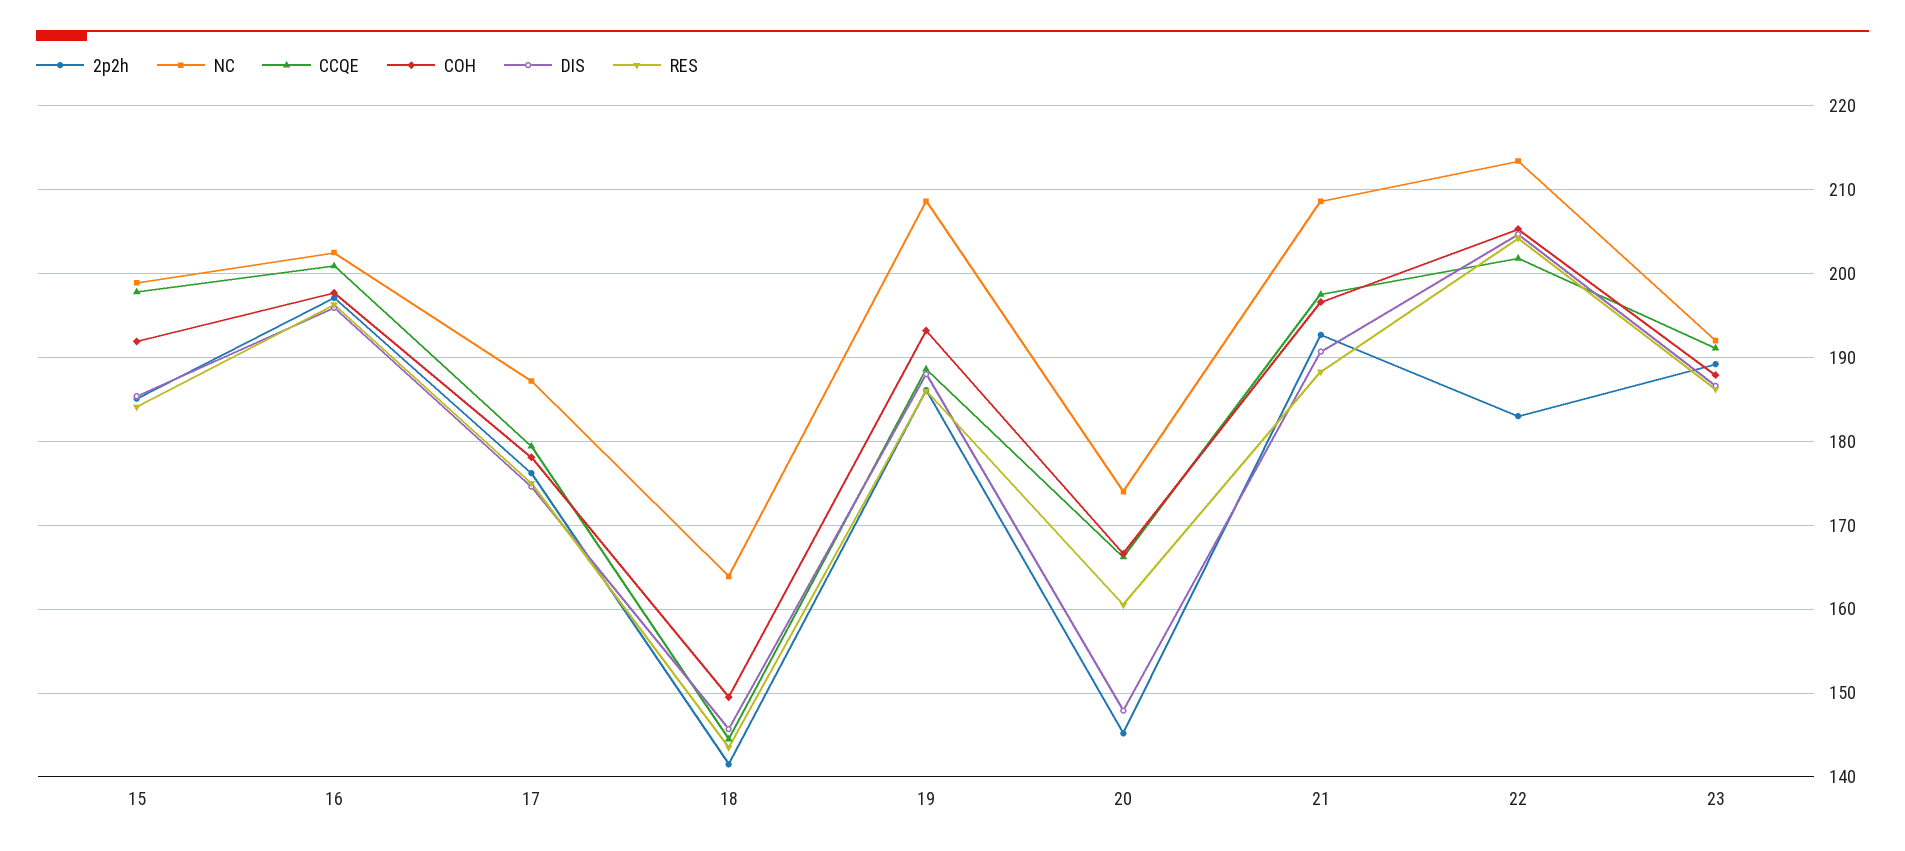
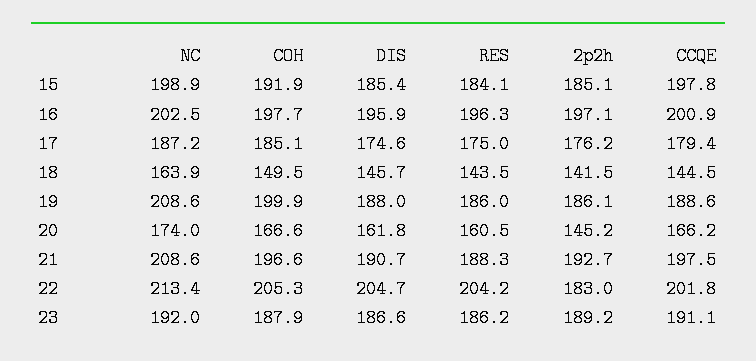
  {
    "2p2h": {
      "15": 185.1,
      "16": 197.1,
      "17": 176.2,
      "18": 141.5,
      "19": 186.1,
      "20": 145.2,
      "21": 192.7,
      "22": 183,
      "23": 189.2
    },
    "NC": {
      "15": 198.9,
      "16": 202.5,
      "17": 187.2,
      "18": 163.9,
      "19": 208.6,
      "20": 174,
      "21": 208.6,
      "22": 213.4,
      "23": 192
    },
    "CCQE": {
      "15": 197.8,
      "16": 200.9,
      "17": 179.4,
      "18": 144.5,
      "19": 188.6,
      "20": 166.2,
      "21": 197.5,
      "22": 201.8,
      "23": 191.1
    },
    "COH": {
      "15": 191.9,
      "16": 197.7,
-     "17": 178,
+     "17": 185.1,
      "18": 149.5,
-     "19": 193,
+     "19": 199.9,
      "20": 166.6,
      "21": 196.6,
      "22": 205.3,
      "23": 187.9
    },
    "DIS": {
      "15": 185.4,
      "16": 195.9,
      "17": 174.6,
      "18": 145.7,
      "19": 188,
-     "20": 148,
+     "20": 161.8,
      "21": 190.7,
      "22": 204.7,
      "23": 186.6
    },
    "RES": {
      "15": 184.1,
      "16": 196.3,
      "17": 175,
      "18": 143.5,
      "19": 186,
      "20": 160.5,
      "21": 188.3,
      "22": 204.2,
      "23": 186.2
    }
  }

